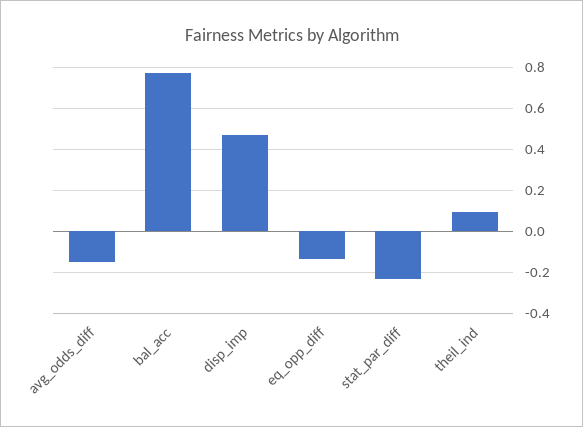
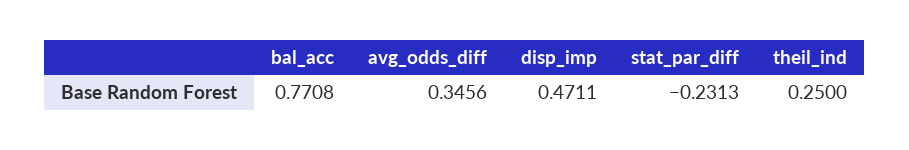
  {
-   "avg_odds_diff": -0.15,
+   "avg_odds_diff": 0.3456,
    "bal_acc": 0.7708,
    "disp_imp": 0.4711,
-   "eq_opp_diff": -0.15,
    "stat_par_diff": -0.2313,
-   "theil_ind": 0.1
+   "theil_ind": 0.25
  }

